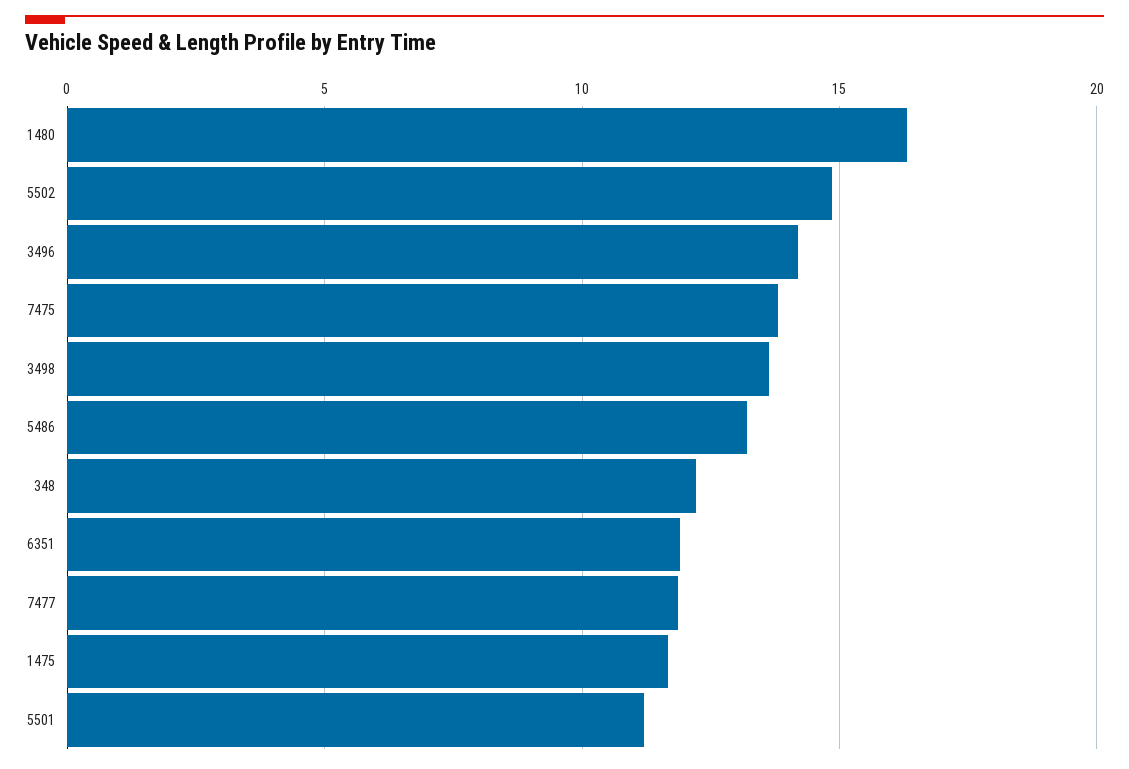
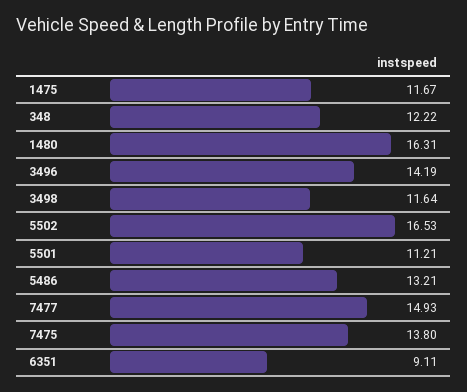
  {
    "1480": 16.31,
-   "5502": 15,
+   "5502": 16.53,
    "3496": 14.19,
    "7475": 13.8,
-   "3498": 13.5,
+   "3498": 11.64,
    "5486": 13.21,
    "348": 12.22,
-   "6351": 12,
+   "6351": 9.11,
-   "7477": 12,
+   "7477": 14.93,
    "1475": 11.67,
    "5501": 11.21
  }

